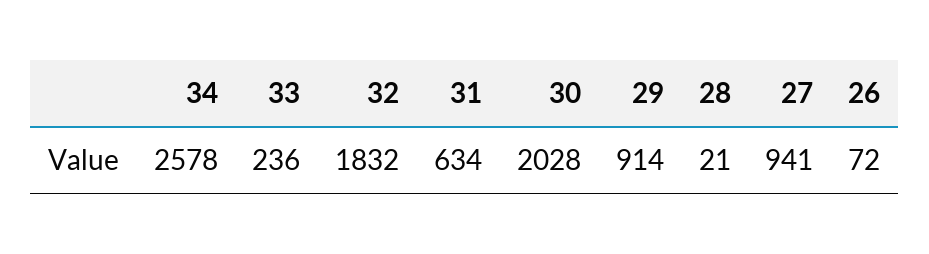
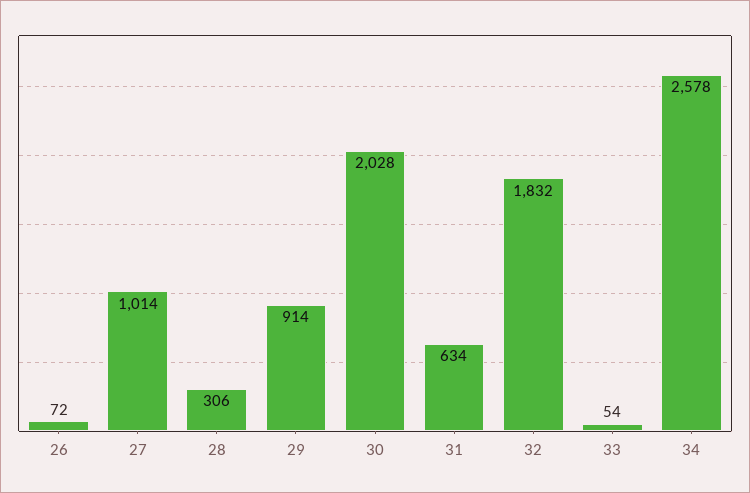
  {
    "34": 2578,
-   "33": 236,
+   "33": 54,
    "32": 1832,
    "31": 634,
    "30": 2028,
    "29": 914,
-   "28": 21,
+   "28": 306,
-   "27": 941,
+   "27": 1014,
    "26": 72
  }

